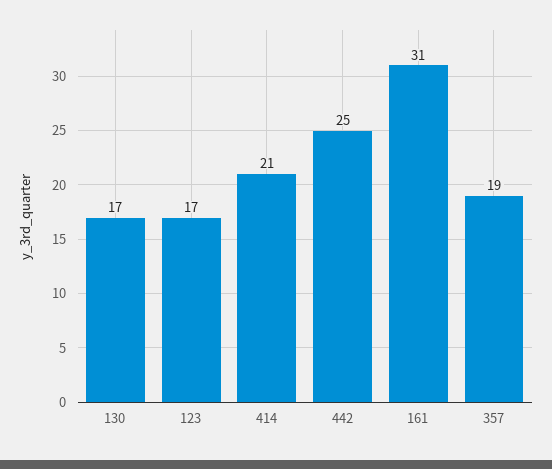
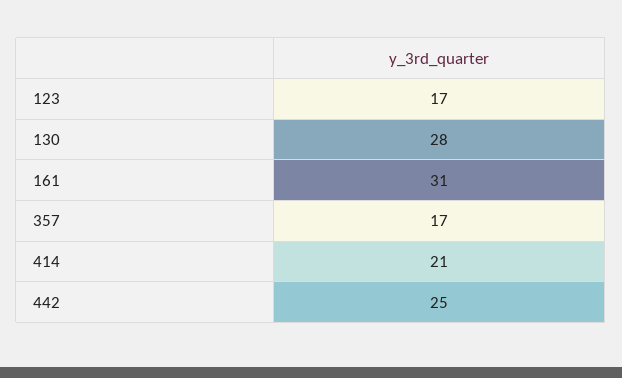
  {
-   "130": 17,
+   "130": 28,
    "123": 17,
    "414": 21,
    "442": 25,
    "161": 31,
-   "357": 19
+   "357": 17
  }

